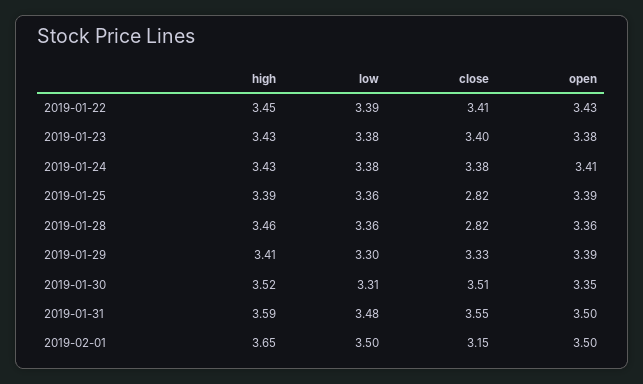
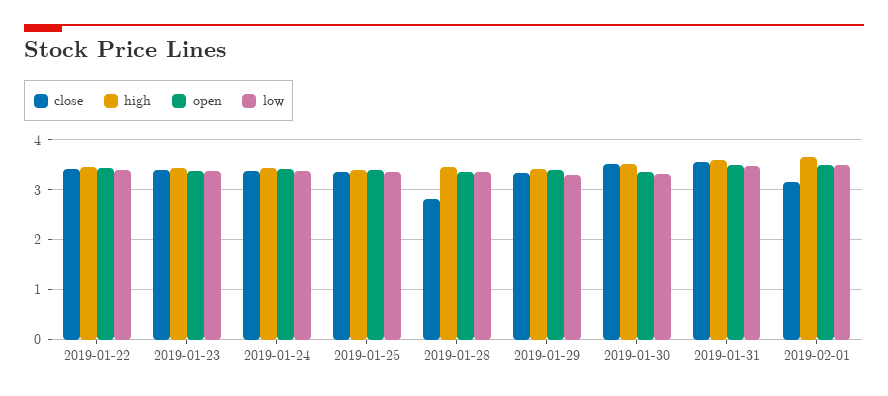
  {
    "high": {
      "2019-01-22": 3.45,
      "2019-01-23": 3.43,
      "2019-01-24": 3.43,
      "2019-01-25": 3.39,
      "2019-01-28": 3.46,
      "2019-01-29": 3.41,
      "2019-01-30": 3.52,
      "2019-01-31": 3.59,
      "2019-02-01": 3.65
    },
    "low": {
      "2019-01-22": 3.39,
      "2019-01-23": 3.38,
      "2019-01-24": 3.38,
      "2019-01-25": 3.36,
      "2019-01-28": 3.36,
      "2019-01-29": 3.3,
      "2019-01-30": 3.31,
      "2019-01-31": 3.48,
      "2019-02-01": 3.5
    },
    "close": {
      "2019-01-22": 3.41,
      "2019-01-23": 3.4,
      "2019-01-24": 3.38,
-     "2019-01-25": 2.82,
+     "2019-01-25": 3.4,
      "2019-01-28": 2.82,
      "2019-01-29": 3.33,
      "2019-01-30": 3.51,
      "2019-01-31": 3.55,
      "2019-02-01": 3.15
    },
    "open": {
      "2019-01-22": 3.43,
      "2019-01-23": 3.38,
      "2019-01-24": 3.41,
      "2019-01-25": 3.39,
      "2019-01-28": 3.36,
      "2019-01-29": 3.39,
      "2019-01-30": 3.35,
      "2019-01-31": 3.5,
      "2019-02-01": 3.5
    }
  }

